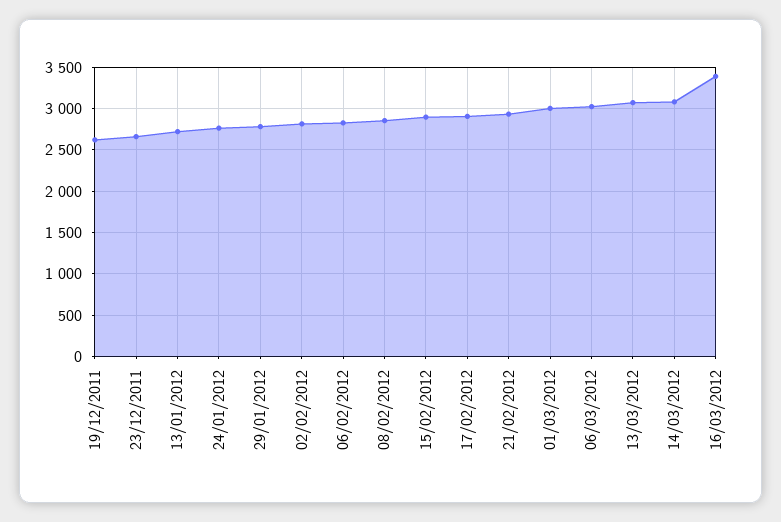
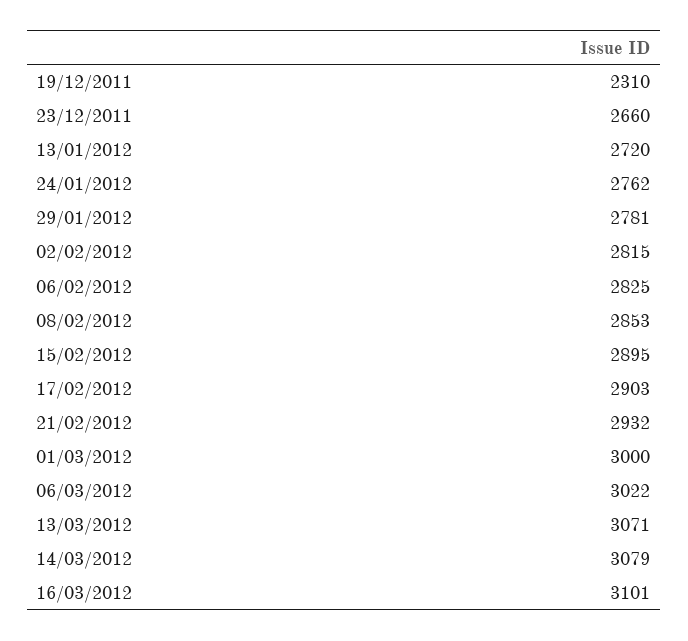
  {
-   "19/12/2011": 2600,
+   "19/12/2011": 2310,
    "23/12/2011": 2660,
    "13/01/2012": 2720,
    "24/01/2012": 2762,
    "29/01/2012": 2781,
    "02/02/2012": 2815,
    "06/02/2012": 2825,
    "08/02/2012": 2853,
    "15/02/2012": 2895,
    "17/02/2012": 2903,
    "21/02/2012": 2932,
    "01/03/2012": 3000,
    "06/03/2012": 3022,
    "13/03/2012": 3071,
    "14/03/2012": 3079,
-   "16/03/2012": 3400
+   "16/03/2012": 3101
  }

